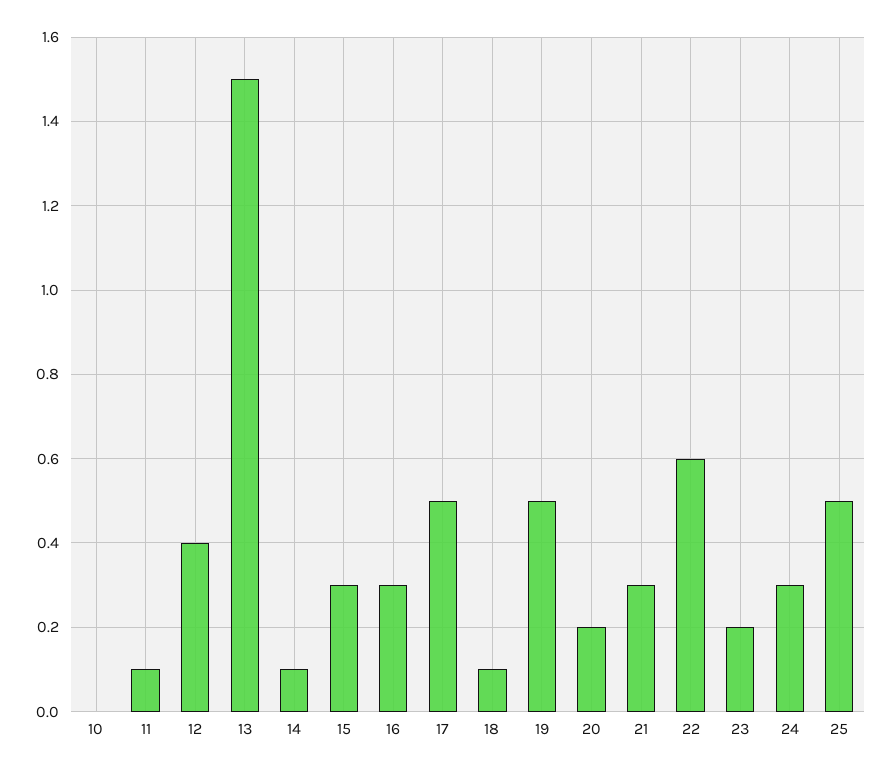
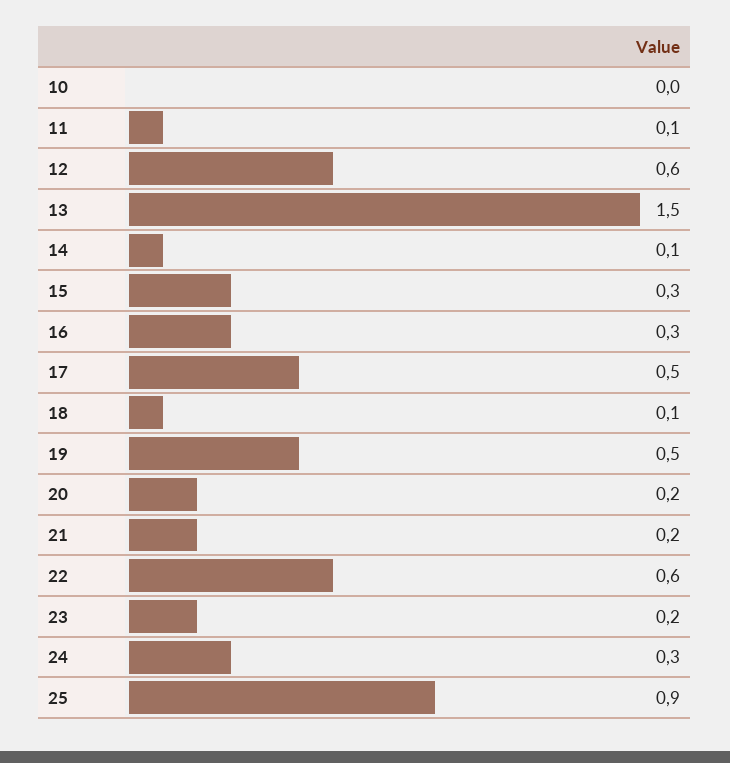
  {
    "10": 0,
    "11": 0.1,
-   "12": 0.4,
+   "12": 0.6,
    "13": 1.5,
    "14": 0.1,
    "15": 0.3,
    "16": 0.3,
    "17": 0.5,
    "18": 0.1,
    "19": 0.5,
    "20": 0.2,
-   "21": 0.3,
+   "21": 0.2,
    "22": 0.6,
    "23": 0.2,
    "24": 0.3,
-   "25": 0.5
+   "25": 0.9
  }

